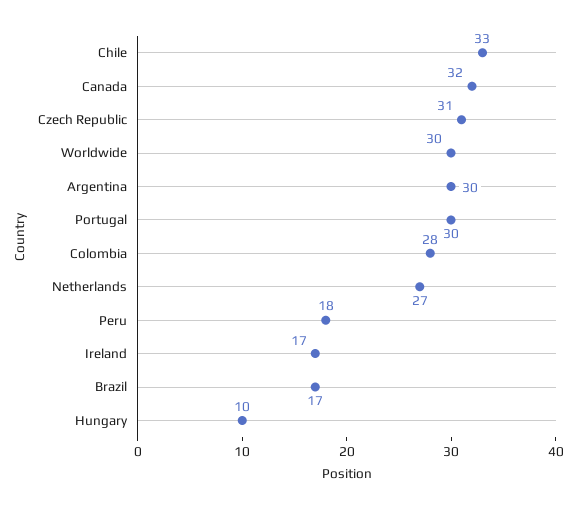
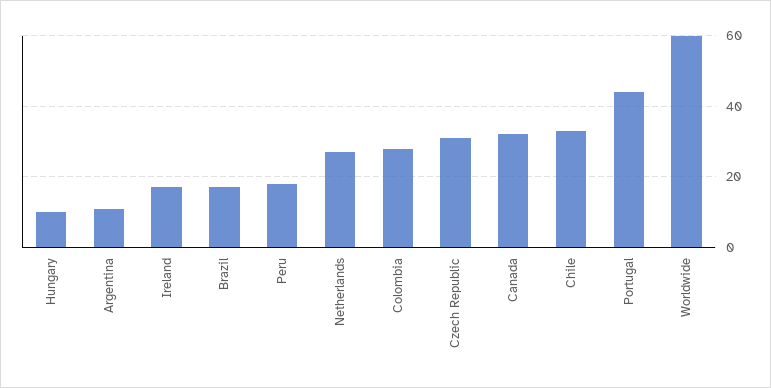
  {
    "Chile": 33,
    "Canada": 32,
    "Czech Republic": 31,
-   "Worldwide": 30,
+   "Worldwide": 60,
-   "Argentina": 30,
+   "Argentina": 10,
-   "Portugal": 30,
+   "Portugal": 45,
    "Colombia": 28,
    "Netherlands": 27,
    "Peru": 18,
    "Ireland": 17,
    "Brazil": 17,
    "Hungary": 10
  }

